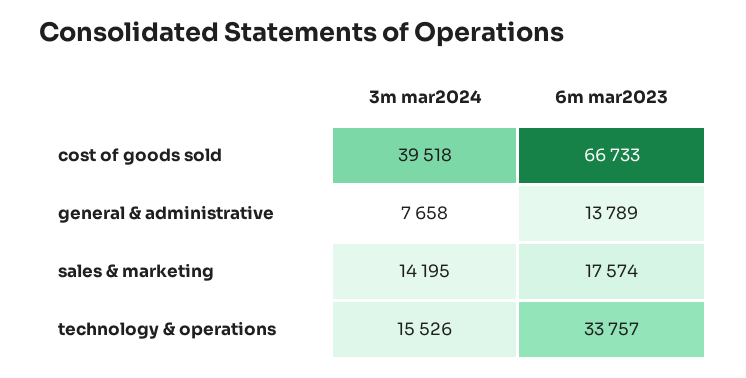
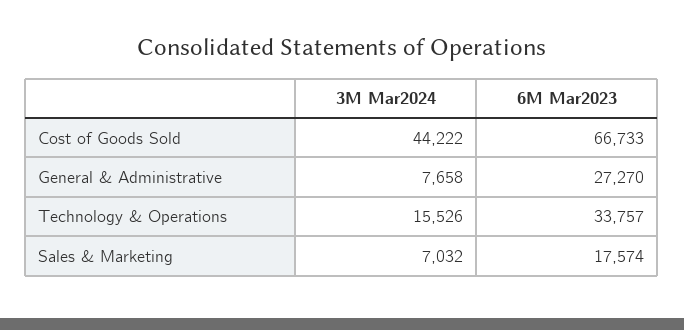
  {
    "3m mar2024": {
-     "cost of goods sold": 39518,
+     "cost of goods sold": 44222,
      "general & administrative": 7658,
-     "sales & marketing": 14195,
+     "sales & marketing": 7032,
      "technology & operations": 15526
    },
    "6m mar2023": {
      "cost of goods sold": 66733,
-     "general & administrative": 13789,
+     "general & administrative": 27270,
      "sales & marketing": 17574,
      "technology & operations": 33757
    }
  }

